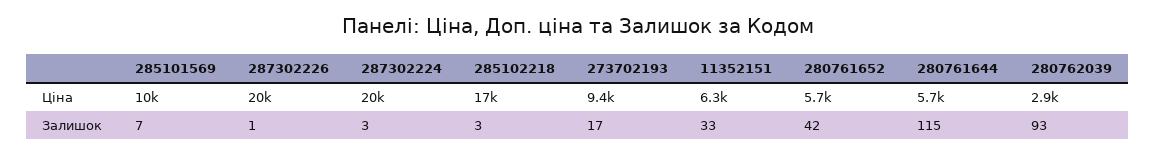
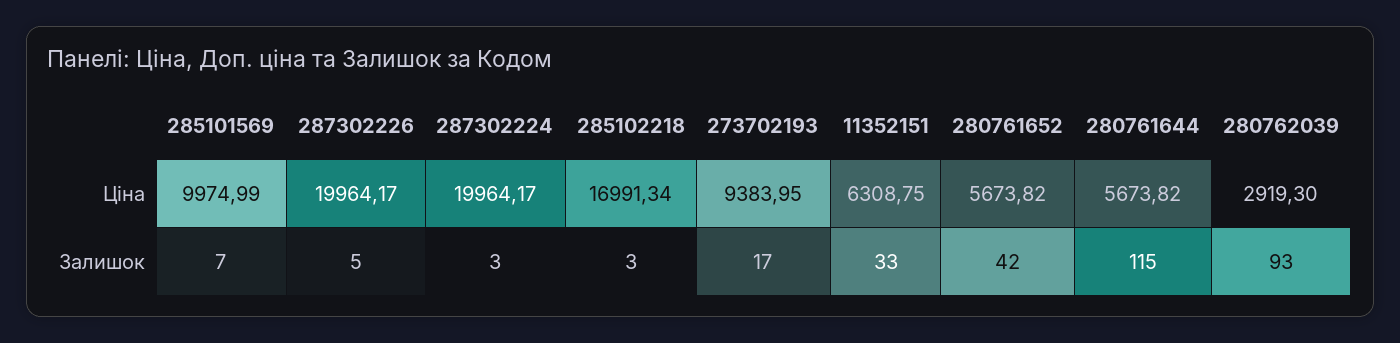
  {
    "285101569": {
      "Ціна": 9974.99,
      "Залишок": 7
    },
    "287302226": {
      "Ціна": 19964.17,
-     "Залишок": 1
+     "Залишок": 5
    },
    "287302224": {
      "Ціна": 19964.17,
      "Залишок": 3
    },
    "285102218": {
      "Ціна": 16991.34,
      "Залишок": 3
    },
    "273702193": {
      "Ціна": 9383.95,
      "Залишок": 17
    },
    "11352151": {
      "Ціна": 6308.75,
      "Залишок": 33
    },
    "280761652": {
      "Ціна": 5673.82,
      "Залишок": 42
    },
    "280761644": {
      "Ціна": 5673.82,
      "Залишок": 115
    },
    "280762039": {
      "Ціна": 2919.3,
      "Залишок": 93
    }
  }

